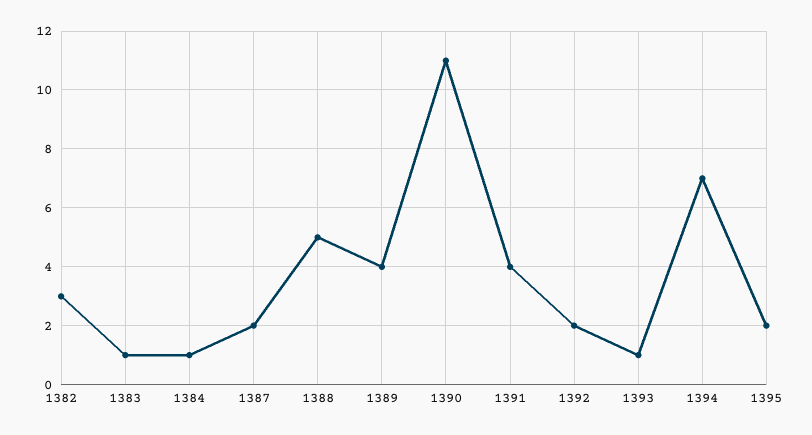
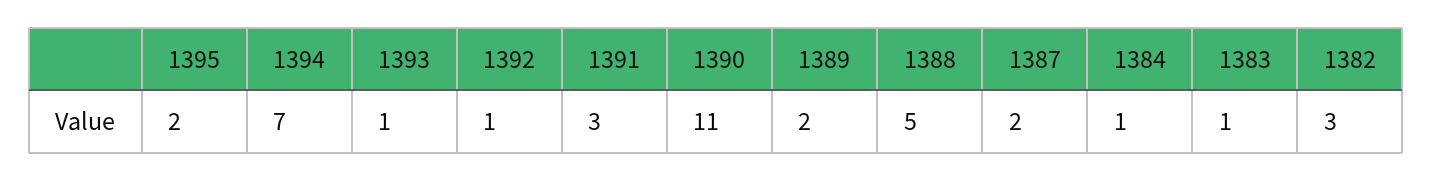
  {
    "1382": 3,
    "1383": 1,
    "1384": 1,
    "1387": 2,
    "1388": 5,
-   "1389": 4,
+   "1389": 2,
    "1390": 11,
-   "1391": 4,
+   "1391": 3,
-   "1392": 2,
+   "1392": 1,
    "1393": 1,
    "1394": 7,
    "1395": 2
  }

